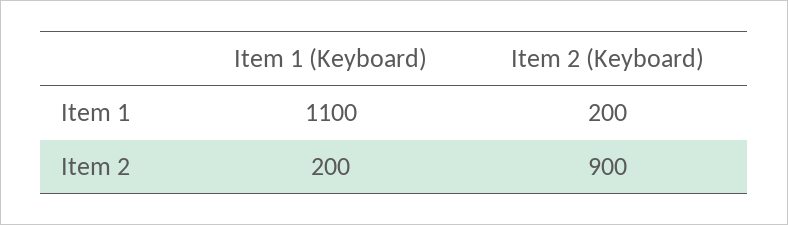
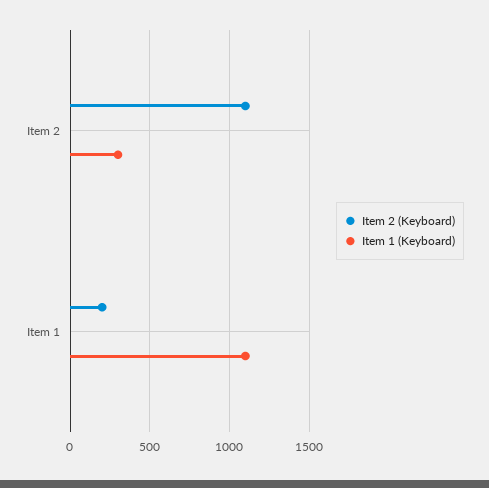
  {
    "Item 1 (Keyboard)": {
      "Item 1": 1100,
-     "Item 2": 200
+     "Item 2": 300
    },
    "Item 2 (Keyboard)": {
      "Item 1": 200,
-     "Item 2": 900
+     "Item 2": 1100
    }
  }

